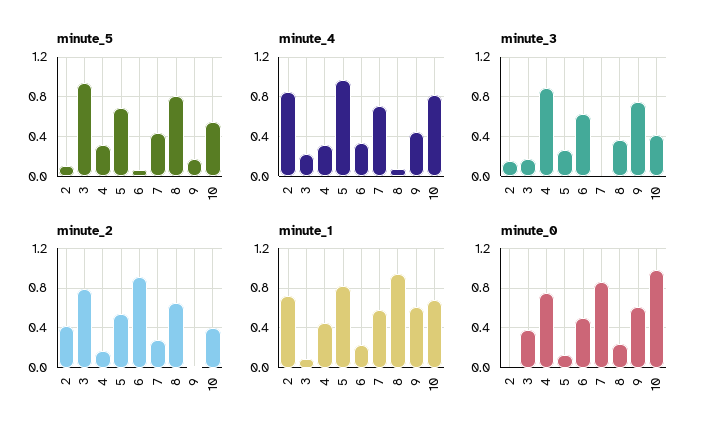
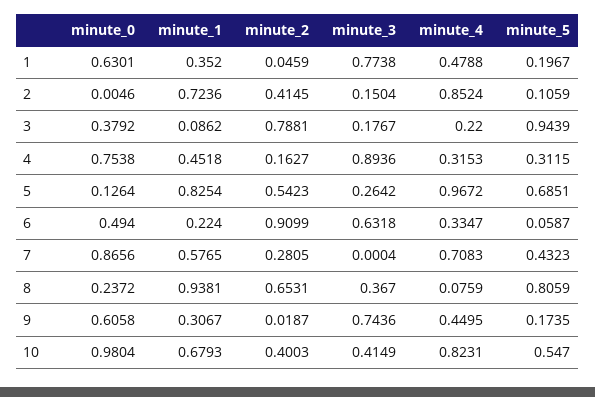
  {
    "minute_5": {
      "2": 0.1059,
      "3": 0.9439,
      "4": 0.3115,
      "5": 0.6851,
      "6": 0.0587,
      "7": 0.4323,
      "8": 0.8059,
      "9": 0.1735,
-     "10": 0.547
+     "10": 0.547,
+     "1": 0.1967
    },
    "minute_4": {
      "2": 0.8524,
      "3": 0.22,
      "4": 0.3153,
      "5": 0.9672,
      "6": 0.3347,
      "7": 0.7083,
      "8": 0.0759,
      "9": 0.4495,
-     "10": 0.8231
+     "10": 0.8231,
+     "1": 0.4788
    },
    "minute_3": {
      "2": 0.1504,
      "3": 0.1767,
      "4": 0.8936,
      "5": 0.2642,
      "6": 0.6318,
      "7": 0.0004,
      "8": 0.367,
      "9": 0.7436,
-     "10": 0.4149
+     "10": 0.4149,
+     "1": 0.7738
    },
    "minute_2": {
      "2": 0.4145,
      "3": 0.7881,
      "4": 0.1627,
      "5": 0.5423,
      "6": 0.9099,
      "7": 0.2805,
      "8": 0.6531,
      "9": 0.0187,
-     "10": 0.4003
+     "10": 0.4003,
+     "1": 0.0459
    },
    "minute_1": {
      "2": 0.7236,
      "3": 0.0862,
      "4": 0.4518,
      "5": 0.8254,
      "6": 0.224,
      "7": 0.5765,
      "8": 0.9381,
-     "9": 0.6,
+     "9": 0.3067,
-     "10": 0.6793
+     "10": 0.6793,
+     "1": 0.352
    },
    "minute_0": {
      "2": 0.0046,
      "3": 0.3792,
      "4": 0.7538,
      "5": 0.1264,
      "6": 0.494,
      "7": 0.8656,
      "8": 0.2372,
      "9": 0.6058,
-     "10": 0.9804
+     "10": 0.9804,
+     "1": 0.6301
    }
  }

